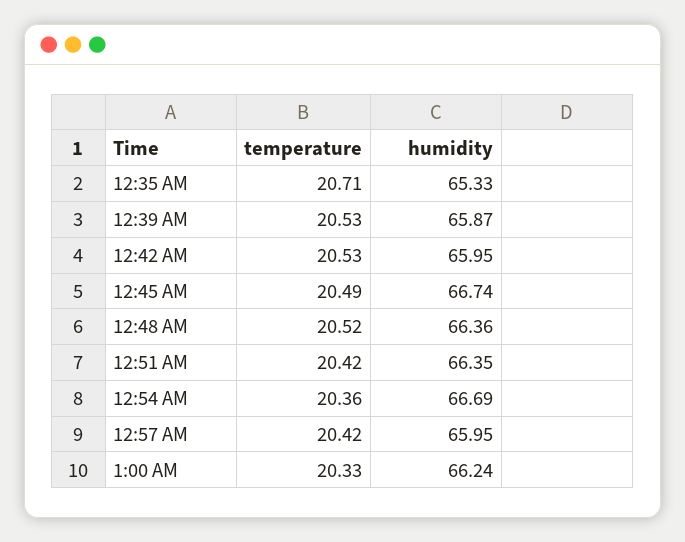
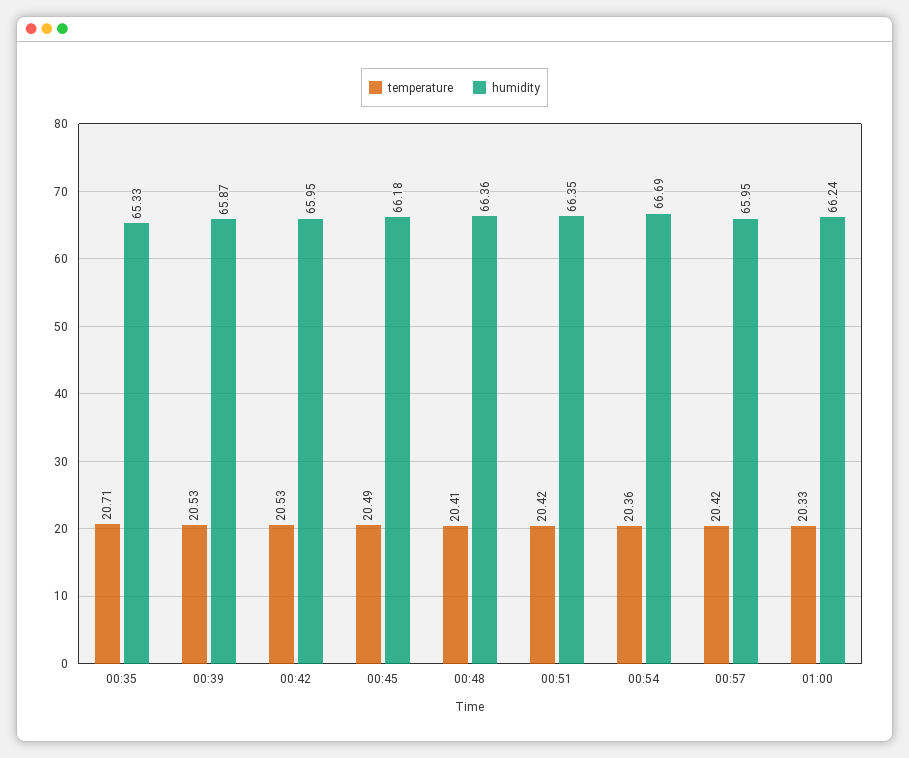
  {
    "temperature": {
      "12:35 AM": 20.71,
      "12:39 AM": 20.53,
      "12:42 AM": 20.53,
      "12:45 AM": 20.49,
-     "12:48 AM": 20.52,
+     "12:48 AM": 20.41,
      "12:51 AM": 20.42,
      "12:54 AM": 20.36,
      "12:57 AM": 20.42,
      "1:00 AM": 20.33
    },
    "humidity": {
      "12:35 AM": 65.33,
      "12:39 AM": 65.87,
      "12:42 AM": 65.95,
-     "12:45 AM": 66.74,
+     "12:45 AM": 66.18,
      "12:48 AM": 66.36,
      "12:51 AM": 66.35,
      "12:54 AM": 66.69,
      "12:57 AM": 65.95,
      "1:00 AM": 66.24
    }
  }

